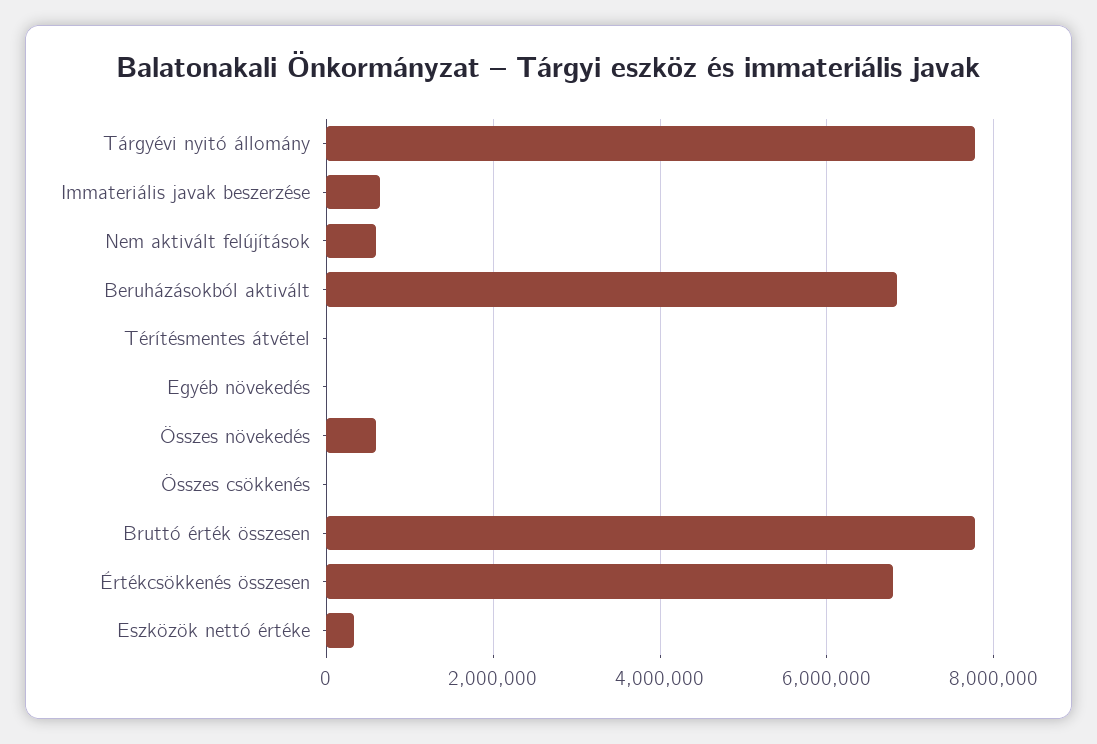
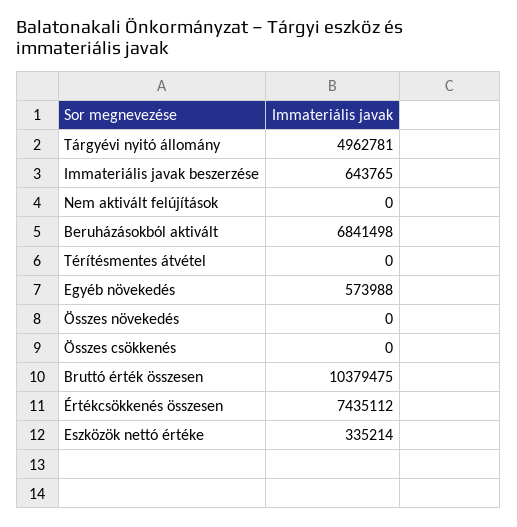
  {
-   "Tárgyévi nyitó állomány": 7800000,
+   "Tárgyévi nyitó állomány": 4962781,
    "Immateriális javak beszerzése": 643765,
-   "Nem aktivált felújítások": 600000,
+   "Nem aktivált felújítások": 0,
    "Beruházásokból aktivált": 6841498,
    "Térítésmentes átvétel": 0,
-   "Egyéb növekedés": 0,
+   "Egyéb növekedés": 573988,
-   "Összes növekedés": 600000,
+   "Összes növekedés": 0,
    "Összes csökkenés": 0,
-   "Bruttó érték összesen": 7800000,
+   "Bruttó érték összesen": 10379475,
-   "Értékcsökkenés összesen": 6800000,
+   "Értékcsökkenés összesen": 7435112,
    "Eszközök nettó értéke": 335214
  }

